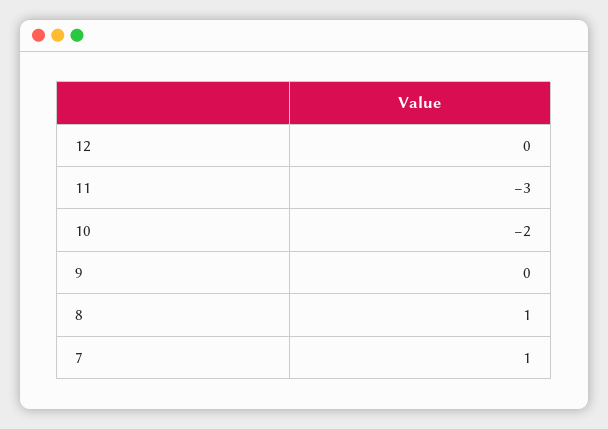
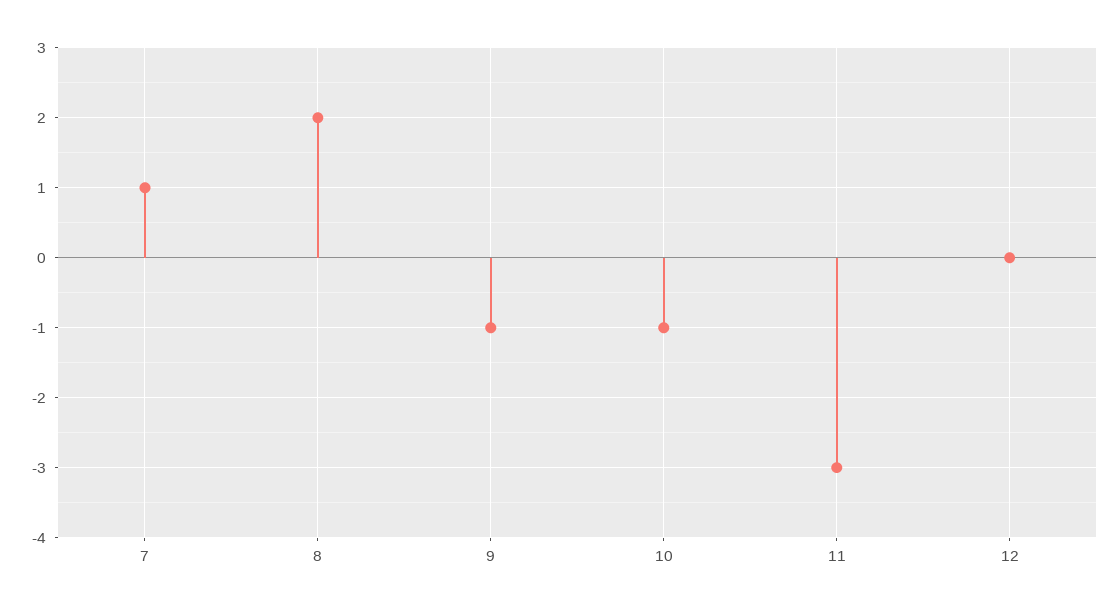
  {
    "12": 0,
    "11": -3,
-   "10": -2,
+   "10": -1,
-   "9": 0,
+   "9": -1,
-   "8": 1,
+   "8": 2,
    "7": 1
  }

